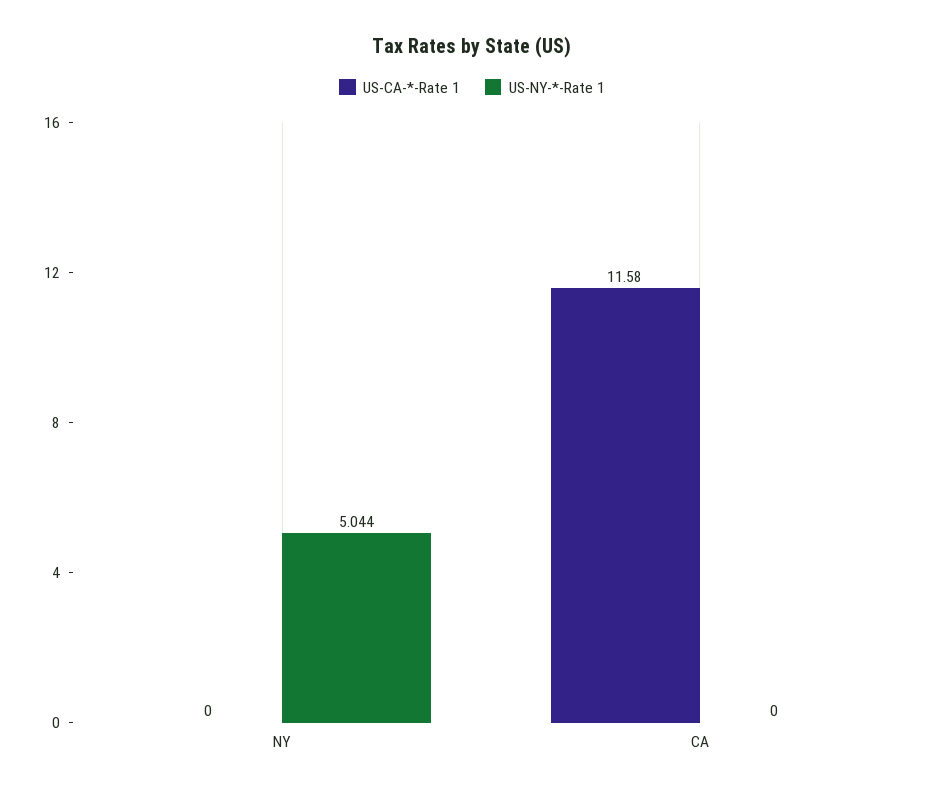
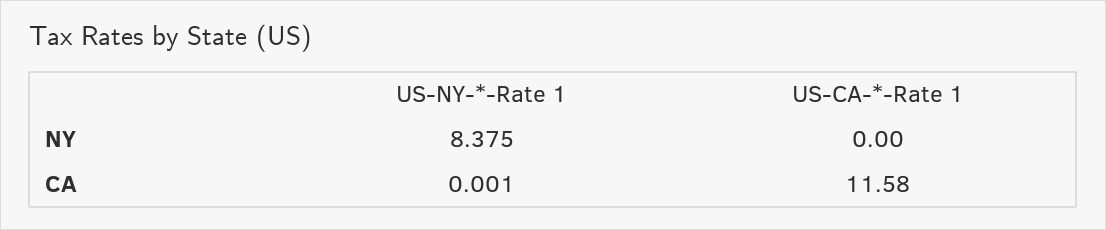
  {
    "US-CA-*-Rate 1": {
      "NY": 0,
      "CA": 11.58
    },
    "US-NY-*-Rate 1": {
-     "NY": 5.044,
+     "NY": 8.375,
-     "CA": 0
+     "CA": 0.001
    }
  }

